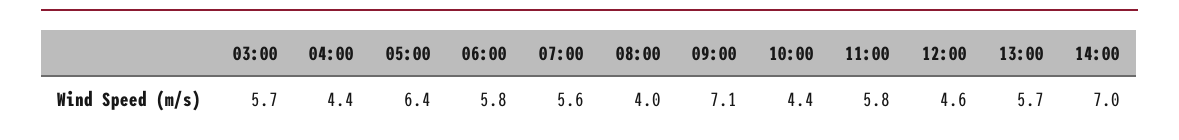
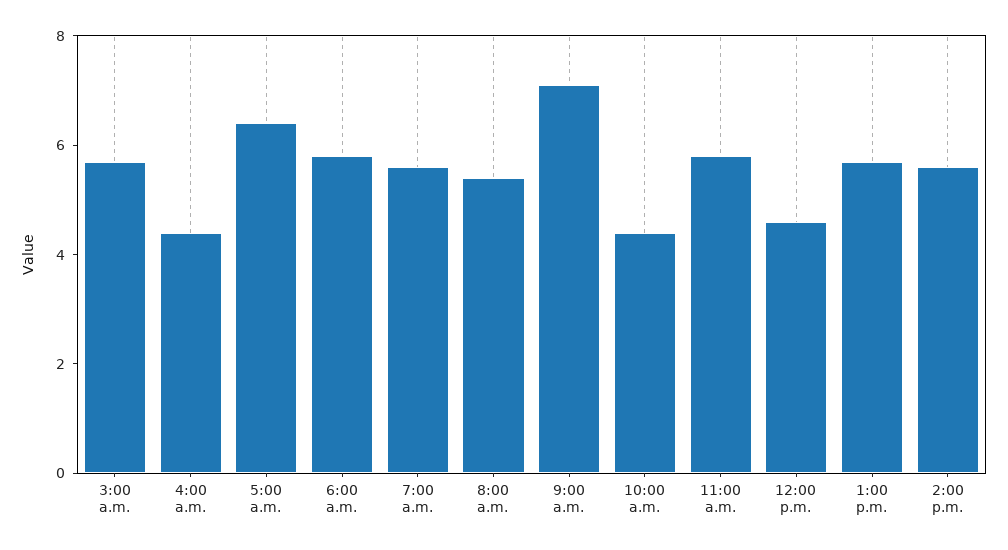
  {
    "03:00": 5.7,
    "04:00": 4.4,
    "05:00": 6.4,
    "06:00": 5.8,
    "07:00": 5.6,
-   "08:00": 4,
+   "08:00": 5.5,
    "09:00": 7.1,
    "10:00": 4.4,
    "11:00": 5.8,
    "12:00": 4.6,
    "13:00": 5.7,
-   "14:00": 7
+   "14:00": 5.5
  }

